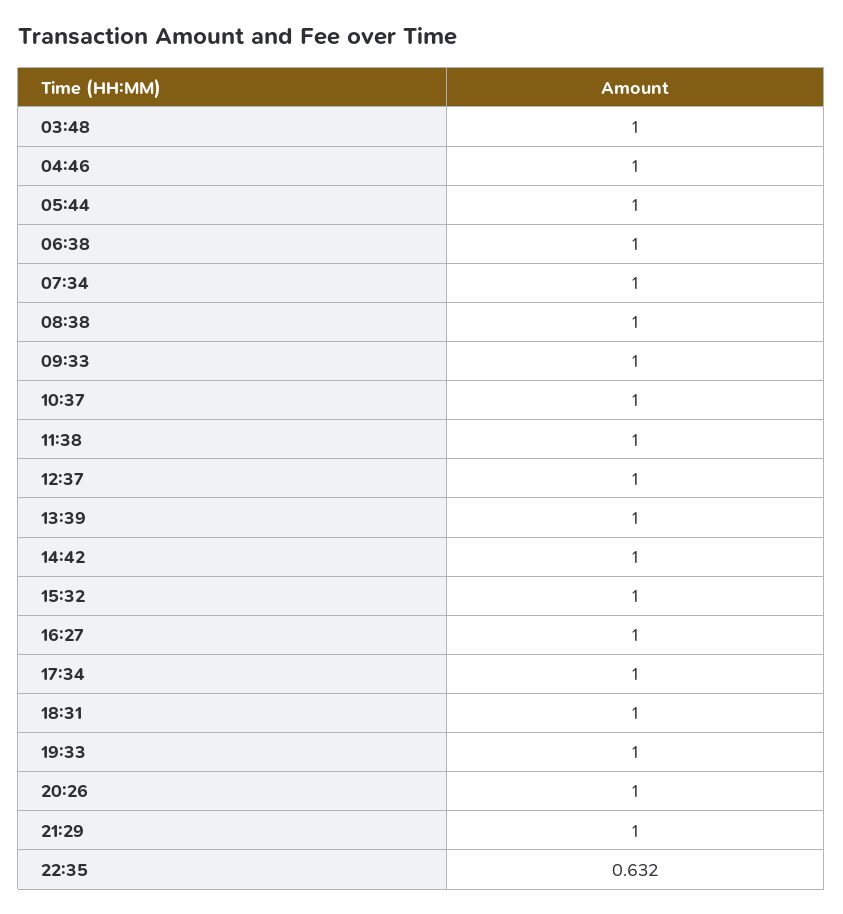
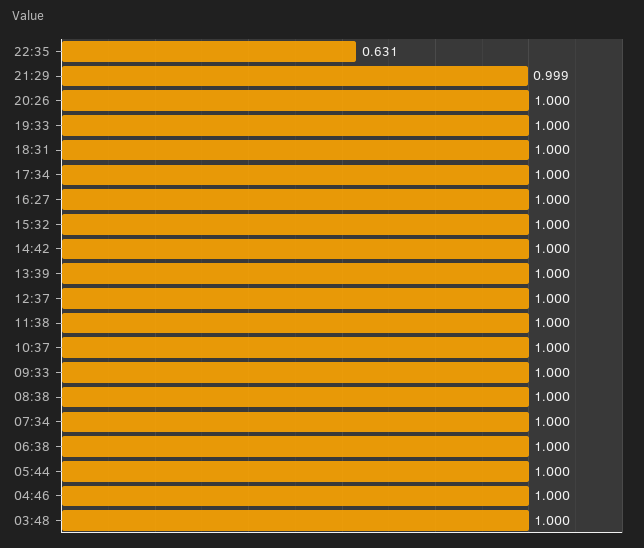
  {
    "03:48": 1,
    "04:46": 1,
    "05:44": 1,
    "06:38": 1,
    "07:34": 1,
    "08:38": 1,
    "09:33": 1,
    "10:37": 1,
    "11:38": 1,
    "12:37": 1,
    "13:39": 1,
    "14:42": 1,
    "15:32": 1,
    "16:27": 1,
    "17:34": 1,
    "18:31": 1,
    "19:33": 1,
    "20:26": 1,
-   "21:29": 1,
+   "21:29": 0.999,
-   "22:35": 0.632
+   "22:35": 0.631
  }

